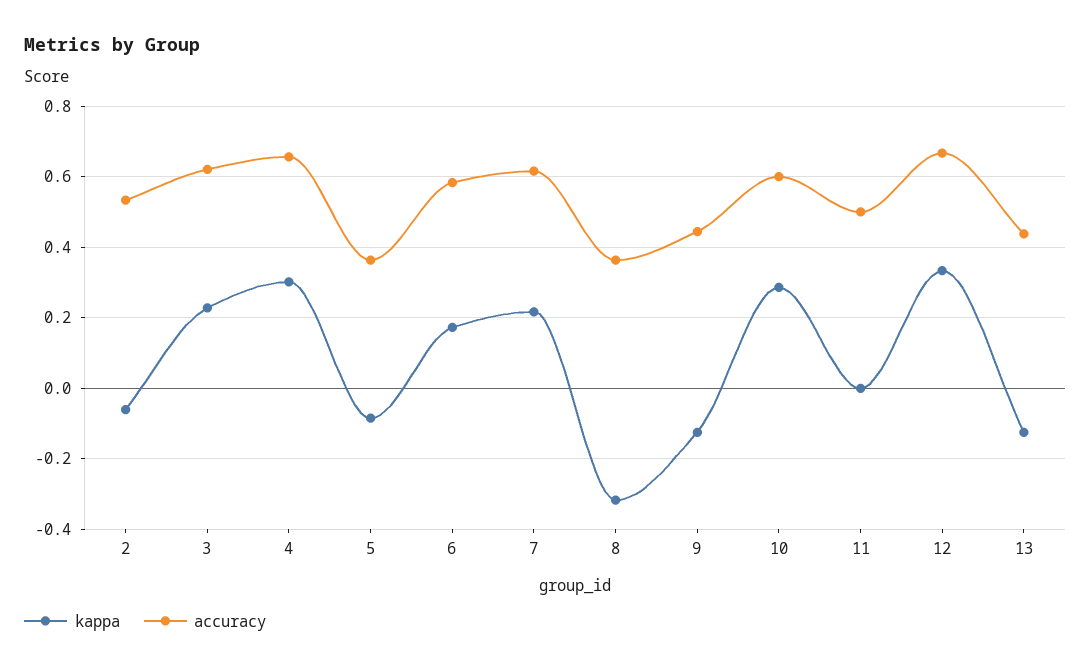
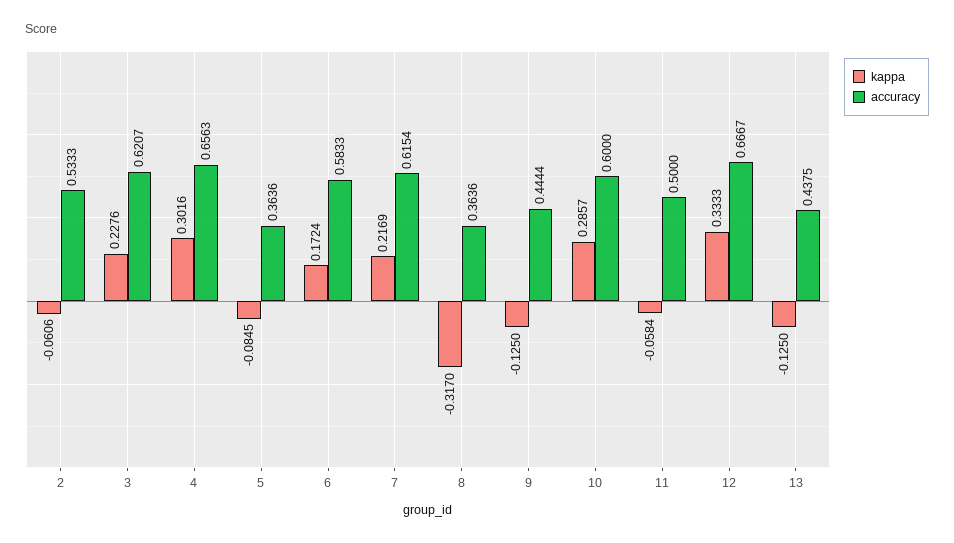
  {
    "kappa": {
      "2": -0.0606,
      "3": 0.2276,
      "4": 0.3016,
      "5": -0.0845,
      "6": 0.1724,
      "7": 0.2169,
      "8": -0.317,
      "9": -0.125,
      "10": 0.2857,
-     "11": 0,
+     "11": -0.0584,
      "12": 0.3333,
      "13": -0.125
    },
    "accuracy": {
      "2": 0.5333,
      "3": 0.6207,
      "4": 0.6563,
      "5": 0.3636,
      "6": 0.5833,
      "7": 0.6154,
      "8": 0.3636,
      "9": 0.4444,
      "10": 0.6,
      "11": 0.5,
      "12": 0.6667,
      "13": 0.4375
    }
  }

